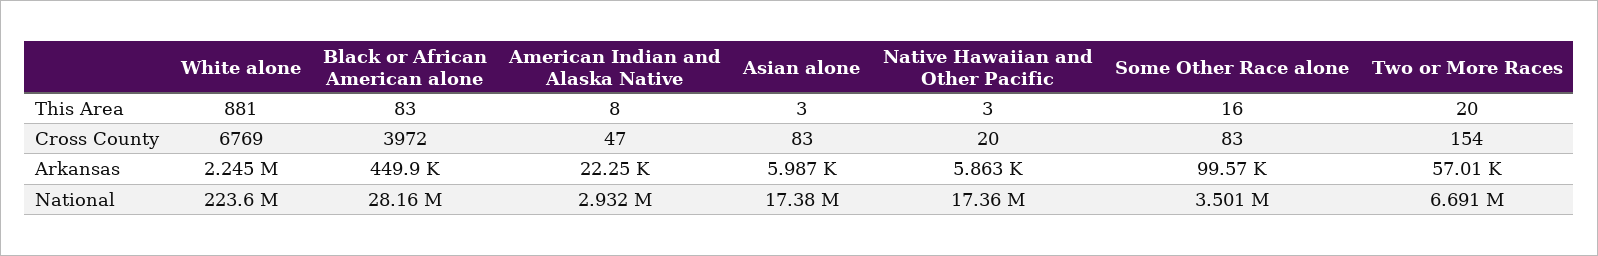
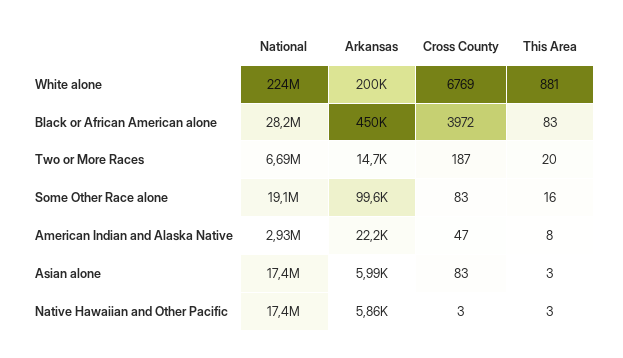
  {
    "White alone": {
      "This Area": 881,
      "Cross County": 6769,
-     "Arkansas": 2245000,
+     "Arkansas": 200000,
      "National": 223600000
    },
    "Black or African American alone": {
      "This Area": 83,
      "Cross County": 3972,
      "Arkansas": 449900,
      "National": 28160000
    },
    "American Indian and Alaska Native": {
      "This Area": 8,
      "Cross County": 47,
      "Arkansas": 22250,
      "National": 2932000
    },
    "Asian alone": {
      "This Area": 3,
      "Cross County": 83,
      "Arkansas": 5987,
      "National": 17380000
    },
    "Native Hawaiian and Other Pacific": {
      "This Area": 3,
-     "Cross County": 20,
+     "Cross County": 3,
      "Arkansas": 5863,
      "National": 17360000
    },
    "Some Other Race alone": {
      "This Area": 16,
      "Cross County": 83,
      "Arkansas": 99570,
-     "National": 3501000
+     "National": 19100000
    },
    "Two or More Races": {
      "This Area": 20,
-     "Cross County": 154,
+     "Cross County": 187,
-     "Arkansas": 57010,
+     "Arkansas": 14700,
      "National": 6691000
    }
  }

